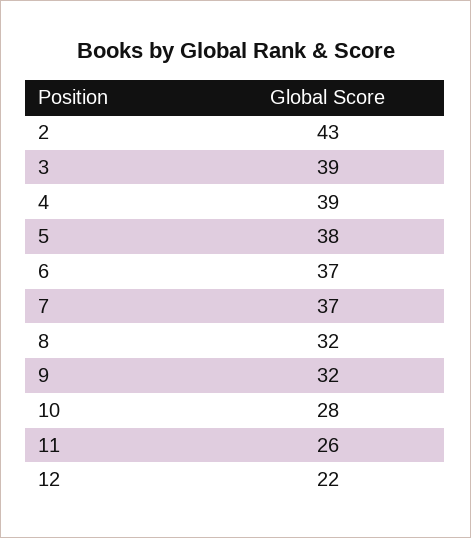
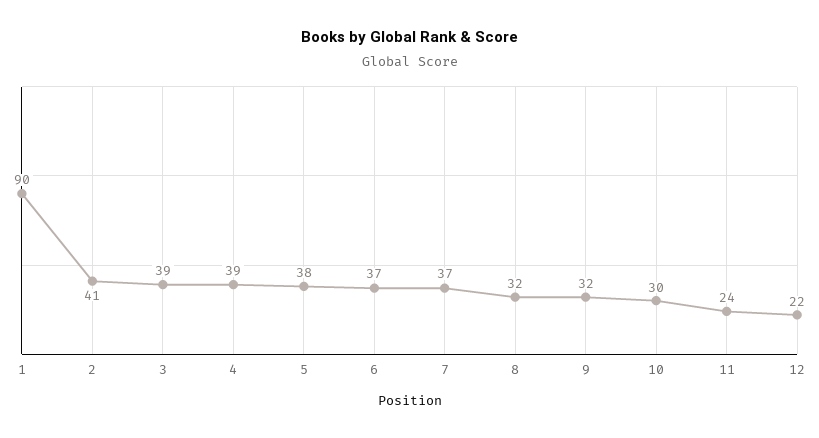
  {
-   "2": 43,
+   "2": 41,
    "3": 39,
    "4": 39,
    "5": 38,
    "6": 37,
    "7": 37,
    "8": 32,
    "9": 32,
-   "10": 28,
+   "10": 30,
-   "11": 26,
+   "11": 24,
-   "12": 22
+   "12": 22,
+   "1": 90
  }

